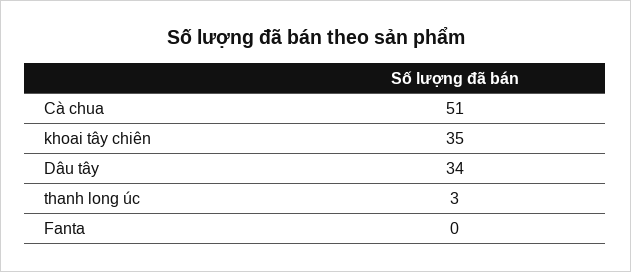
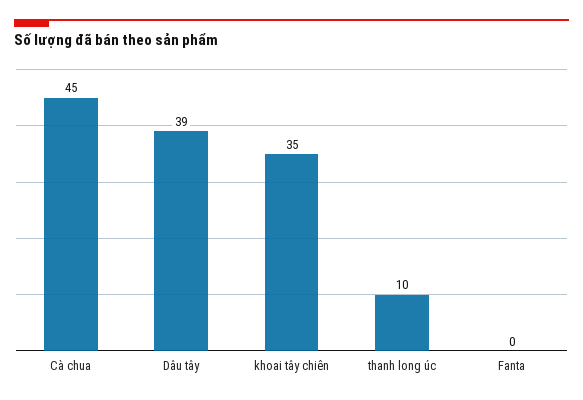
  {
-   "Cà chua": 51,
+   "Cà chua": 45,
    "khoai tây chiên": 35,
-   "Dâu tây": 34,
+   "Dâu tây": 39,
-   "thanh long úc": 3,
+   "thanh long úc": 10,
    "Fanta": 0
  }

